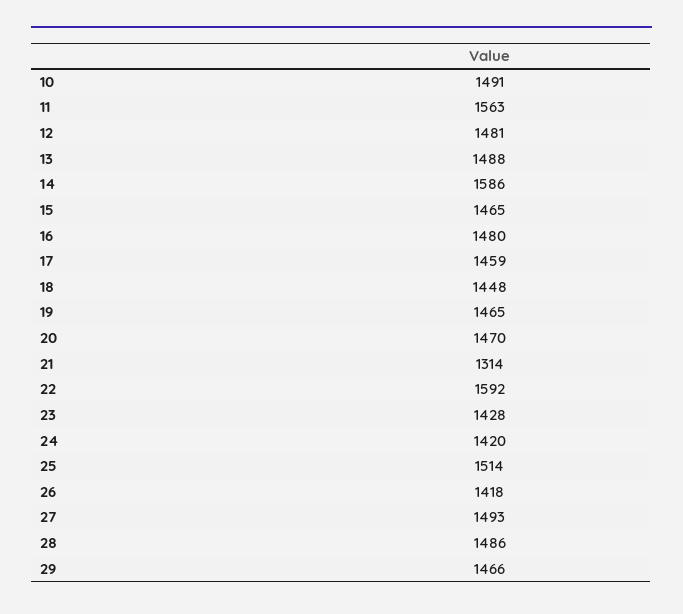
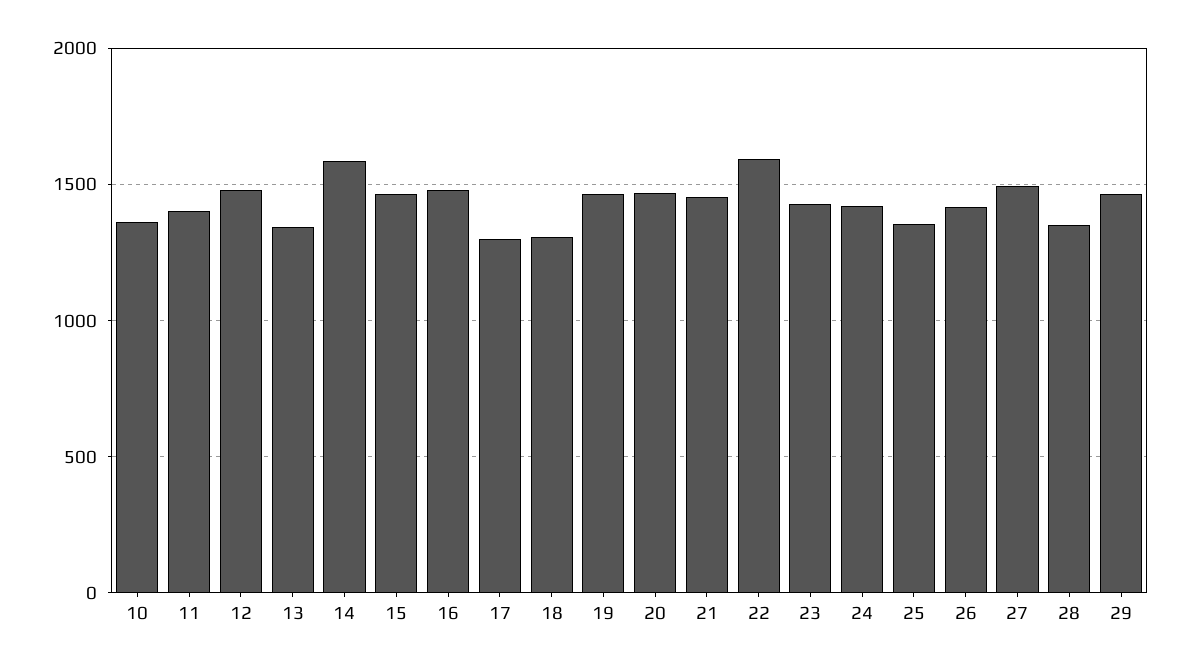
  {
-   "10": 1491,
+   "10": 1350,
-   "11": 1563,
+   "11": 1400,
    "12": 1481,
-   "13": 1488,
+   "13": 1350,
    "14": 1586,
    "15": 1465,
    "16": 1480,
-   "17": 1459,
+   "17": 1300,
-   "18": 1448,
+   "18": 1300,
    "19": 1465,
    "20": 1470,
-   "21": 1314,
+   "21": 1450,
    "22": 1592,
    "23": 1428,
    "24": 1420,
-   "25": 1514,
+   "25": 1350,
    "26": 1418,
    "27": 1493,
-   "28": 1486,
+   "28": 1350,
    "29": 1466
  }

